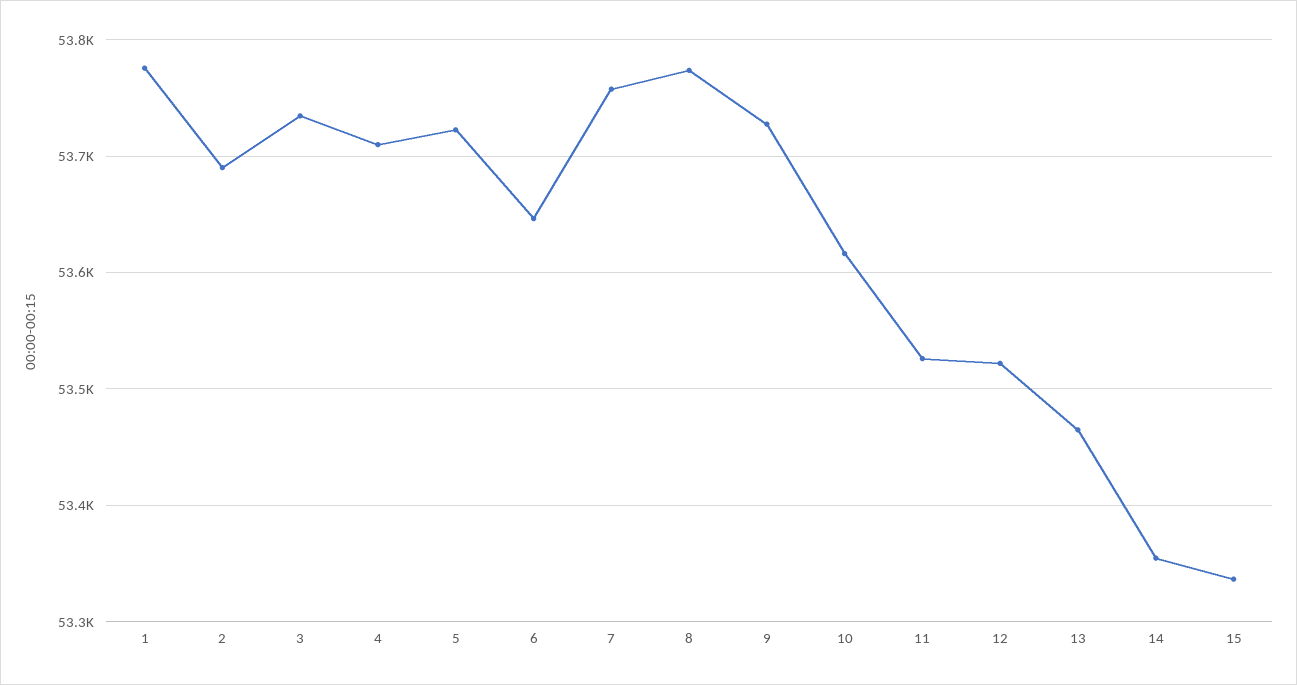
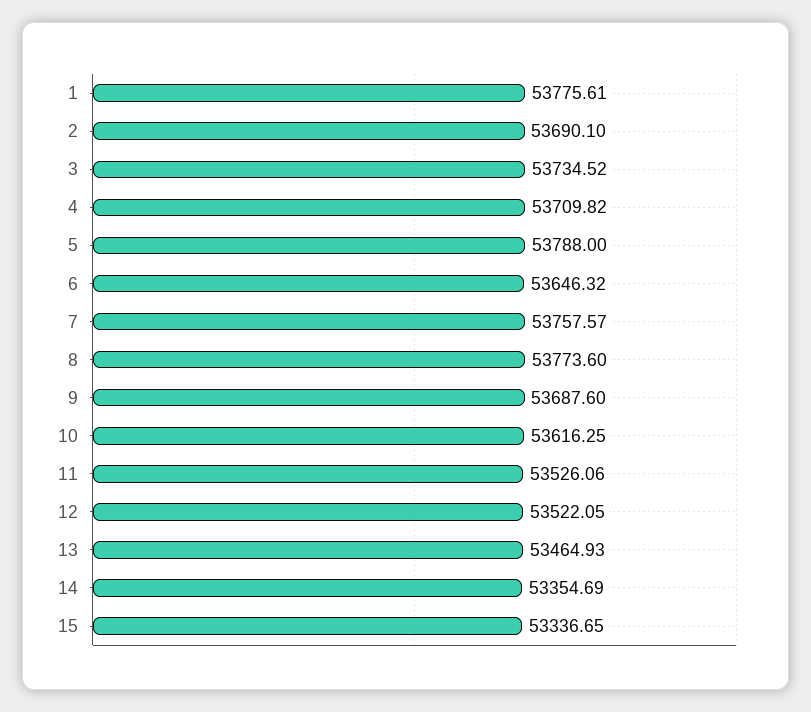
  {
    "1": 53775.61,
    "2": 53690.1,
    "3": 53734.52,
    "4": 53709.82,
-   "5": 53720,
+   "5": 53788,
    "6": 53646.32,
    "7": 53757.57,
    "8": 53773.6,
-   "9": 53730,
+   "9": 53687.6,
    "10": 53616.25,
    "11": 53526.06,
    "12": 53522.05,
    "13": 53464.93,
    "14": 53354.69,
    "15": 53336.65
  }

